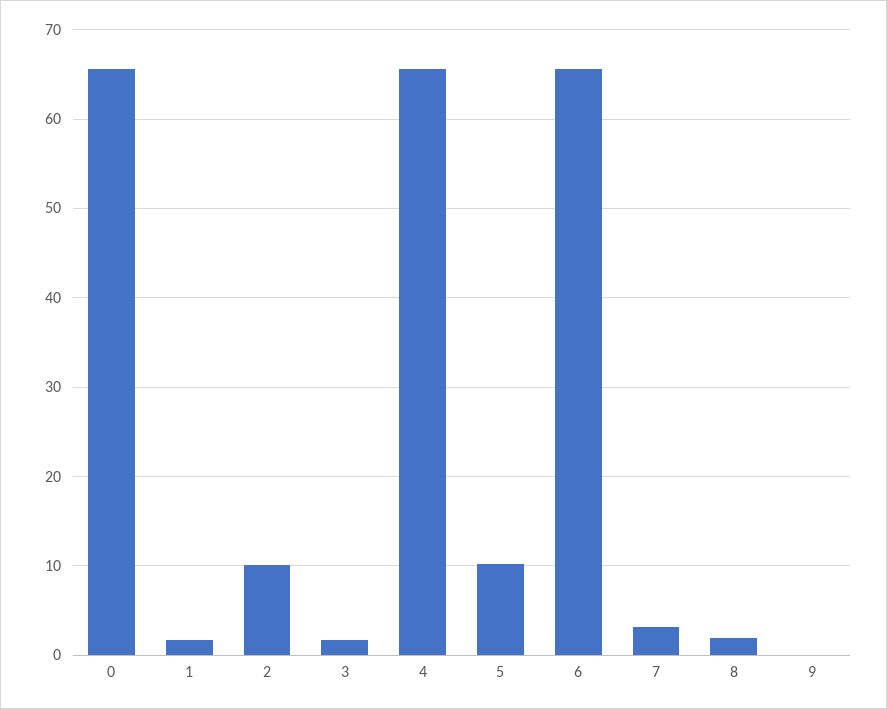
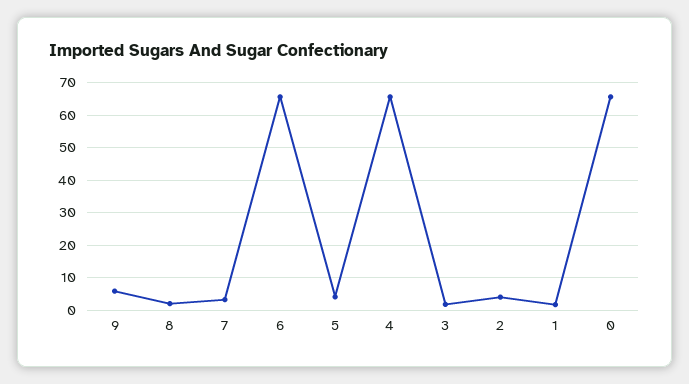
  {
    "0": 66,
    "1": 2,
-   "2": 10,
+   "2": 4,
    "3": 2,
    "4": 66,
-   "5": 10,
+   "5": 4,
    "6": 66,
    "7": 3,
    "8": 2,
-   "9": 0
+   "9": 6
  }

